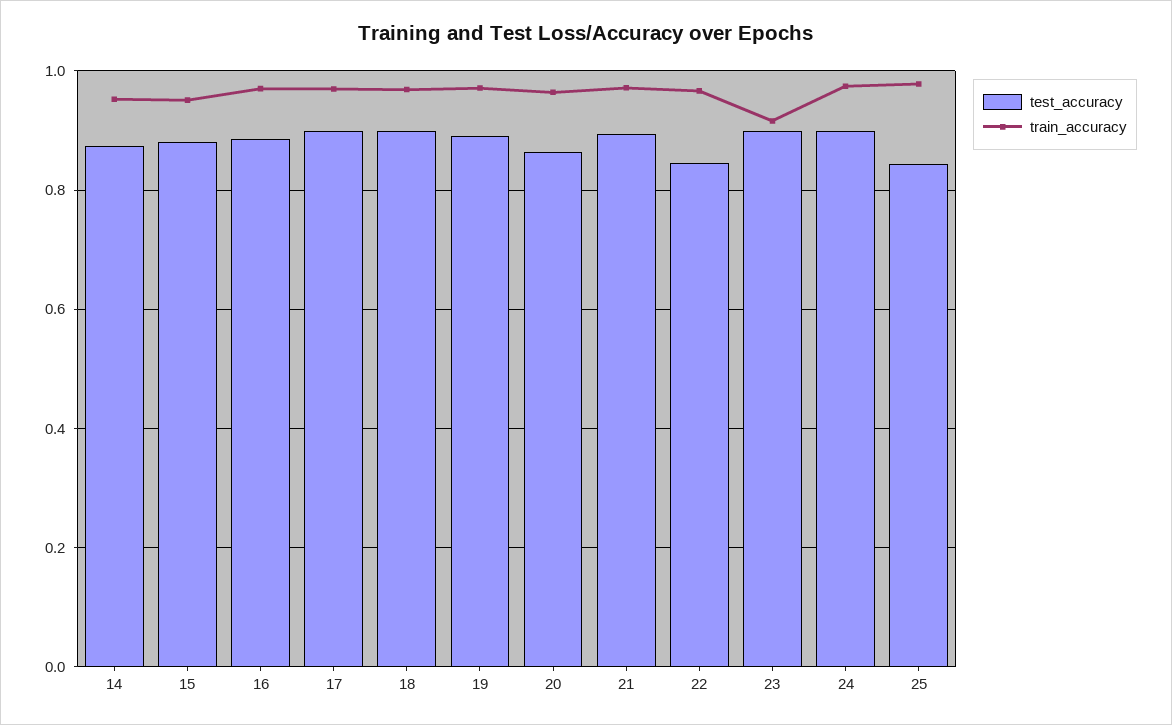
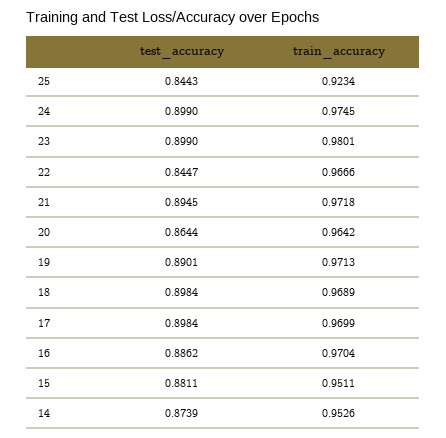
  {
    "test_accuracy": {
      "14": 0.8739,
      "15": 0.8811,
      "16": 0.8862,
      "17": 0.8984,
      "18": 0.8984,
      "19": 0.8901,
      "20": 0.8644,
      "21": 0.8945,
      "22": 0.8447,
      "23": 0.899,
      "24": 0.899,
      "25": 0.8443
    },
    "train_accuracy": {
      "14": 0.9526,
      "15": 0.9511,
      "16": 0.9704,
      "17": 0.9699,
      "18": 0.9689,
      "19": 0.9713,
      "20": 0.9642,
      "21": 0.9718,
      "22": 0.9666,
-     "23": 0.92,
+     "23": 0.9801,
      "24": 0.9745,
-     "25": 0.98
+     "25": 0.9234
    }
  }

